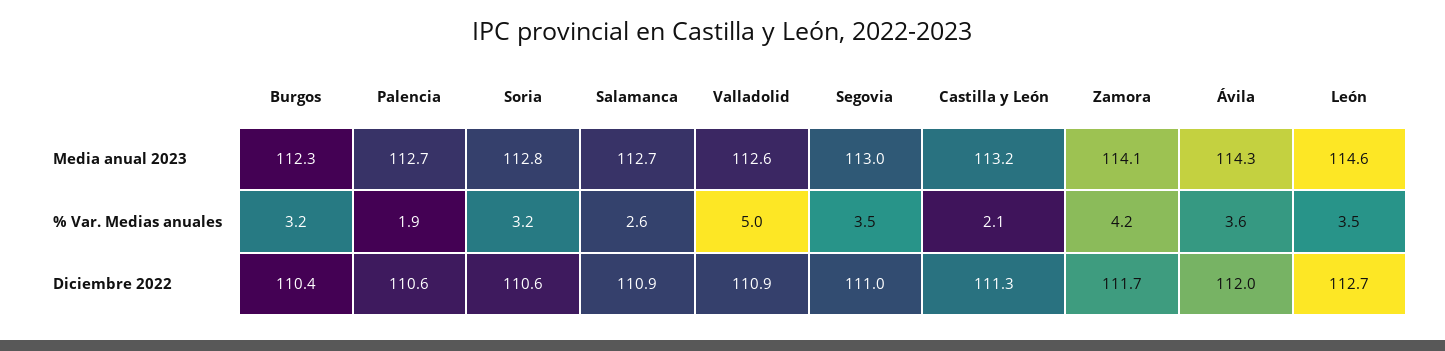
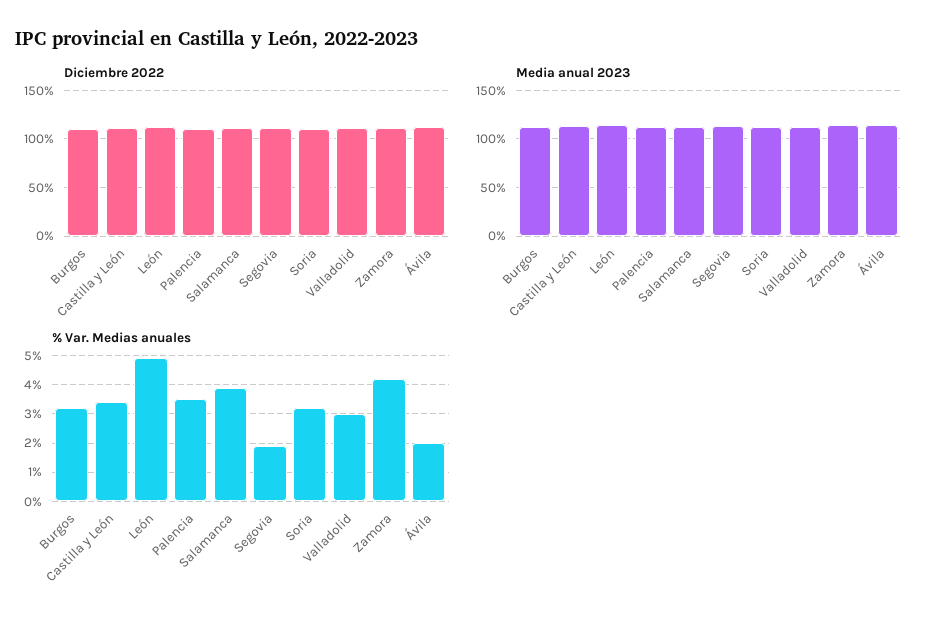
  {
    "Media anual 2023": {
      "Burgos": 112.3,
      "Palencia": 112.7,
      "Soria": 112.8,
      "Salamanca": 112.7,
      "Valladolid": 112.6,
      "Segovia": 113,
      "Castilla y León": 113.2,
      "Zamora": 114.1,
      "Ávila": 114.3,
      "León": 114.6
    },
    "% Var. Medias anuales": {
      "Burgos": 3.2,
-     "Palencia": 1.9,
+     "Palencia": 3.5,
      "Soria": 3.2,
-     "Salamanca": 2.6,
+     "Salamanca": 4,
-     "Valladolid": 5,
+     "Valladolid": 3,
-     "Segovia": 3.5,
+     "Segovia": 2,
-     "Castilla y León": 2.1,
+     "Castilla y León": 3.5,
      "Zamora": 4.2,
-     "Ávila": 3.6,
+     "Ávila": 2,
-     "León": 3.5
+     "León": 5
    },
    "Diciembre 2022": {
      "Burgos": 110.4,
      "Palencia": 110.6,
      "Soria": 110.6,
      "Salamanca": 110.9,
      "Valladolid": 110.9,
      "Segovia": 111,
      "Castilla y León": 111.3,
      "Zamora": 111.7,
      "Ávila": 112,
      "León": 112.7
    }
  }

